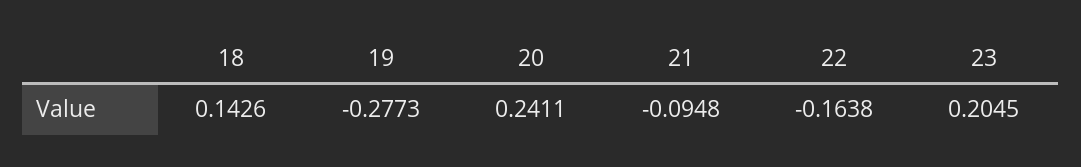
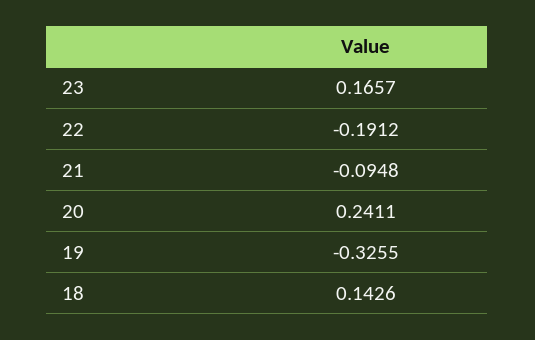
  {
    "18": 0.1426,
-   "19": -0.2773,
+   "19": -0.3255,
    "20": 0.2411,
    "21": -0.0948,
-   "22": -0.1638,
+   "22": -0.1912,
-   "23": 0.2045
+   "23": 0.1657
  }

